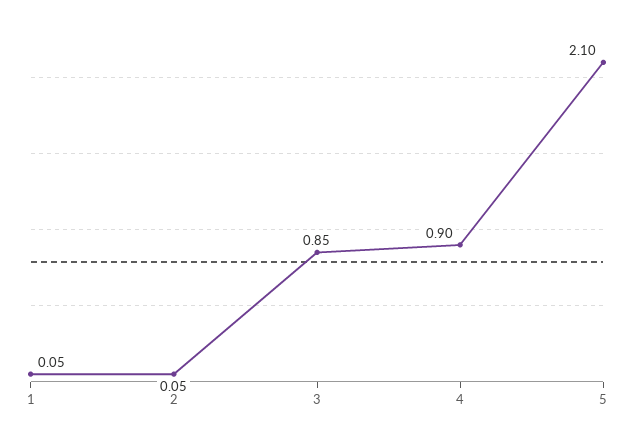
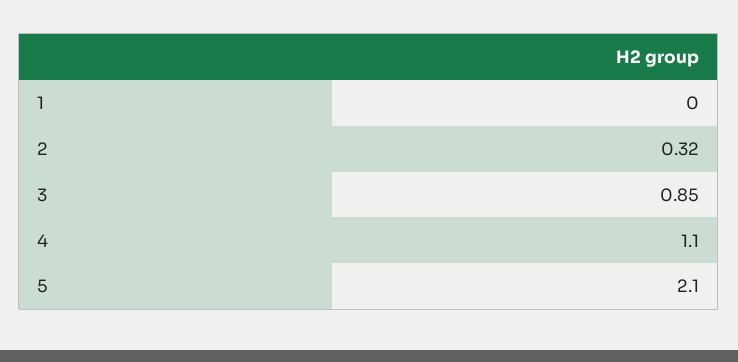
  {
-   "1": 0.05,
+   "1": 0,
-   "2": 0.05,
+   "2": 0.32,
    "3": 0.85,
-   "4": 0.9,
+   "4": 1.1,
    "5": 2.1
  }

